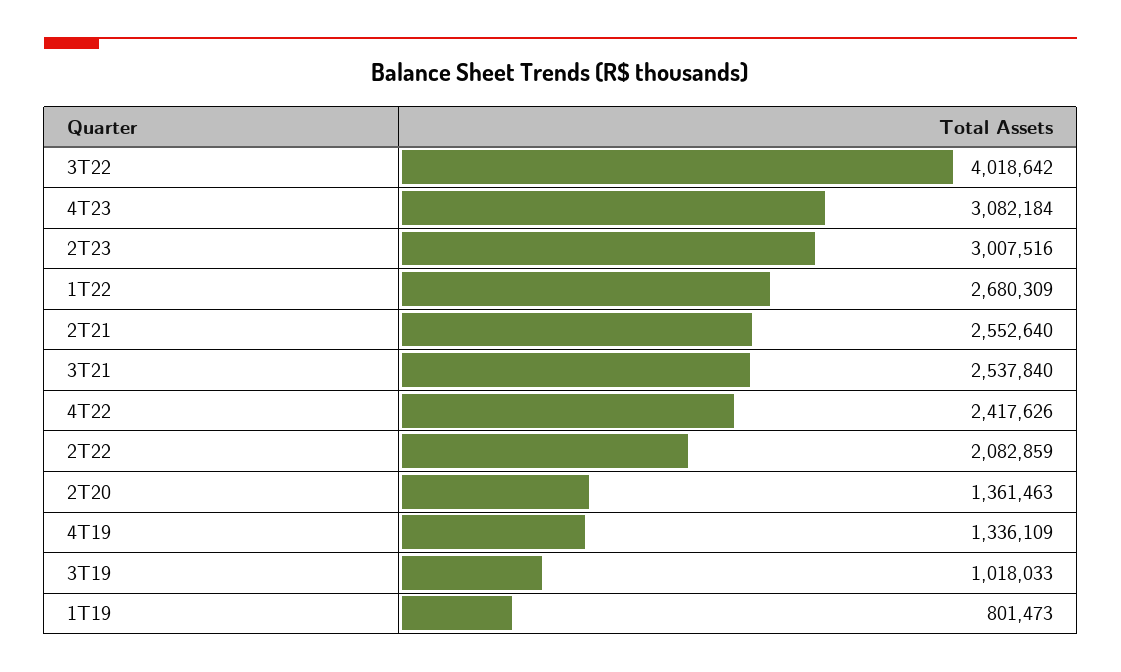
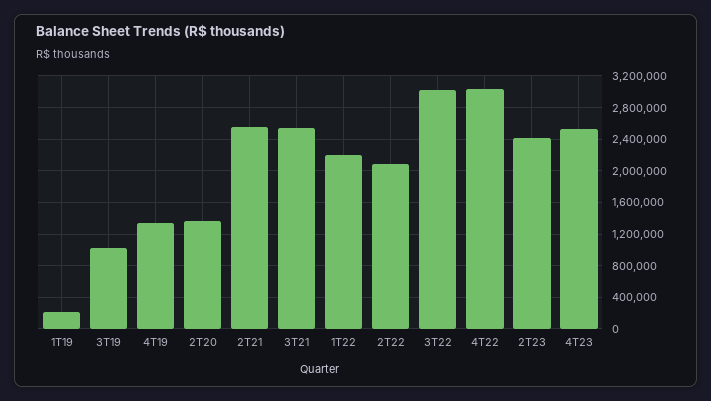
  {
-   "3T22": 4018642,
+   "3T22": 3000000,
-   "4T23": 3082184,
+   "4T23": 2500000,
-   "2T23": 3007516,
+   "2T23": 2400000,
-   "1T22": 2680309,
+   "1T22": 2200000,
    "2T21": 2552640,
    "3T21": 2537840,
-   "4T22": 2417626,
+   "4T22": 3000000,
    "2T22": 2082859,
    "2T20": 1361463,
    "4T19": 1336109,
    "3T19": 1018033,
-   "1T19": 801473
+   "1T19": 200000
  }

